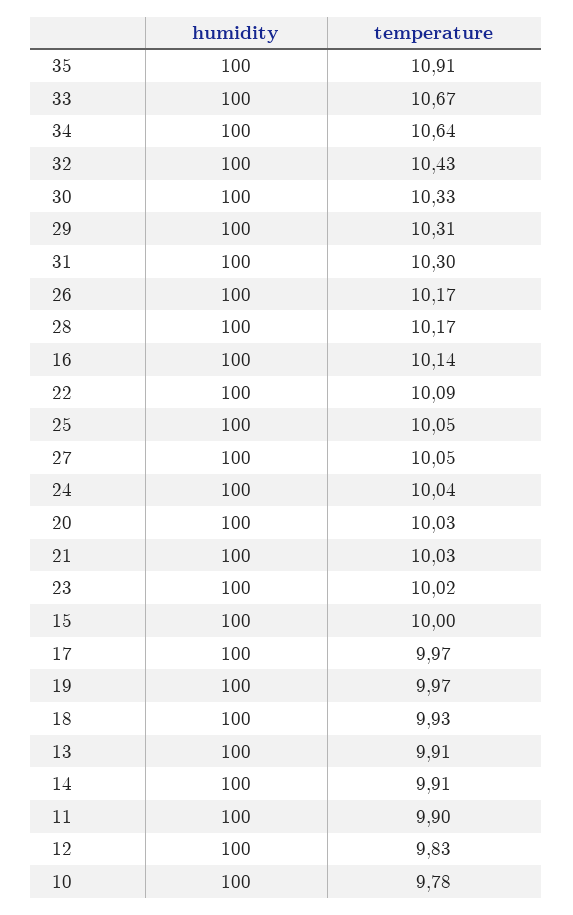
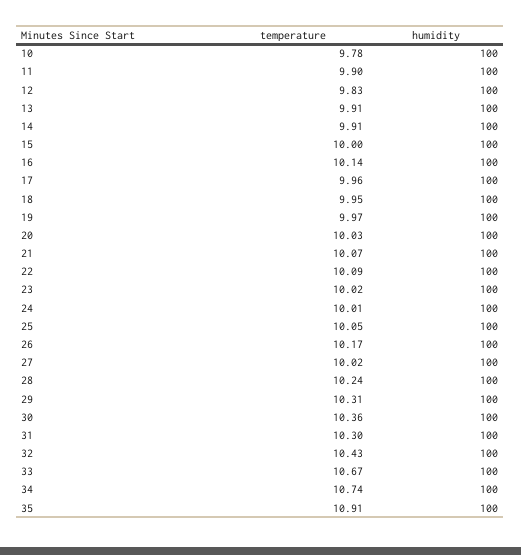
  {
    "humidity": {
      "35": 100,
      "33": 100,
      "34": 100,
      "32": 100,
      "30": 100,
      "29": 100,
      "31": 100,
      "26": 100,
      "28": 100,
      "16": 100,
      "22": 100,
      "25": 100,
      "27": 100,
      "24": 100,
      "20": 100,
      "21": 100,
      "23": 100,
      "15": 100,
      "17": 100,
      "19": 100,
      "18": 100,
      "13": 100,
      "14": 100,
      "11": 100,
      "12": 100,
      "10": 100
    },
    "temperature": {
      "35": 10.91,
      "33": 10.67,
-     "34": 10.64,
+     "34": 10.74,
      "32": 10.43,
-     "30": 10.33,
+     "30": 10.36,
      "29": 10.31,
      "31": 10.3,
      "26": 10.17,
-     "28": 10.17,
+     "28": 10.24,
      "16": 10.14,
      "22": 10.09,
      "25": 10.05,
-     "27": 10.05,
+     "27": 10.02,
-     "24": 10.04,
+     "24": 10.01,
      "20": 10.03,
-     "21": 10.03,
+     "21": 10.07,
      "23": 10.02,
      "15": 10,
-     "17": 9.97,
+     "17": 9.96,
      "19": 9.97,
-     "18": 9.93,
+     "18": 9.95,
      "13": 9.91,
      "14": 9.91,
      "11": 9.9,
      "12": 9.83,
      "10": 9.78
    }
  }

